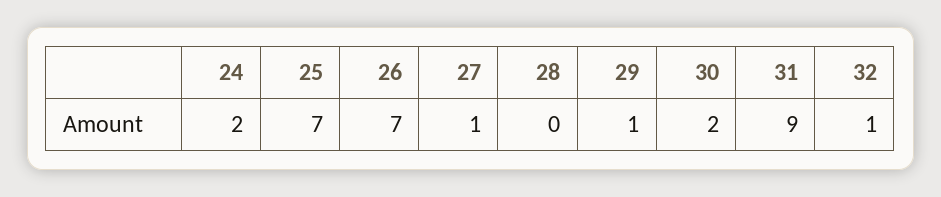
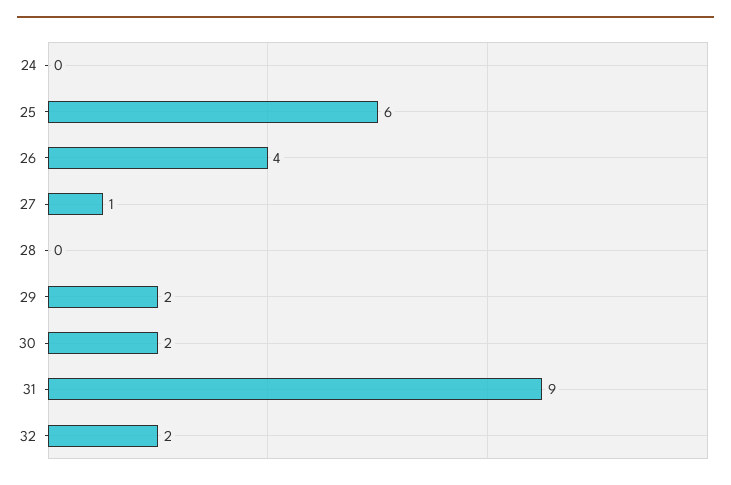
  {
-   "24": 2,
+   "24": 0,
-   "25": 7,
+   "25": 6,
-   "26": 7,
+   "26": 4,
    "27": 1,
    "28": 0,
-   "29": 1,
+   "29": 2,
    "30": 2,
    "31": 9,
-   "32": 1
+   "32": 2
  }

